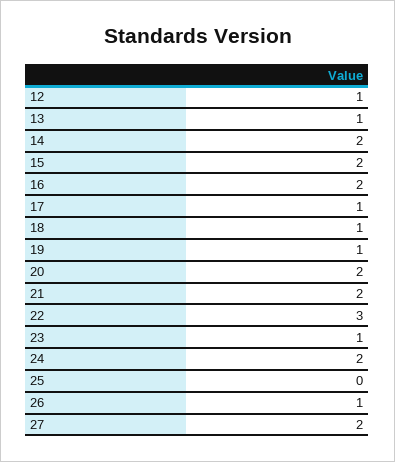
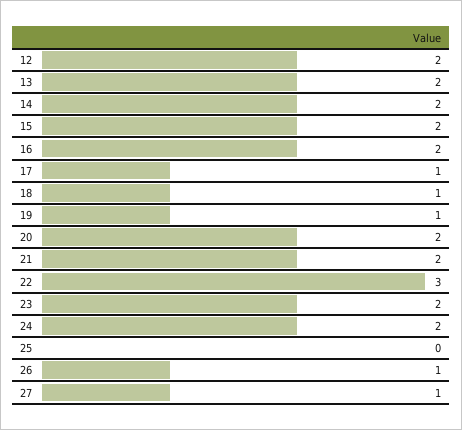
  {
-   "12": 1,
+   "12": 2,
-   "13": 1,
+   "13": 2,
    "14": 2,
    "15": 2,
    "16": 2,
    "17": 1,
    "18": 1,
    "19": 1,
    "20": 2,
    "21": 2,
    "22": 3,
-   "23": 1,
+   "23": 2,
    "24": 2,
    "25": 0,
    "26": 1,
-   "27": 2
+   "27": 1
  }

